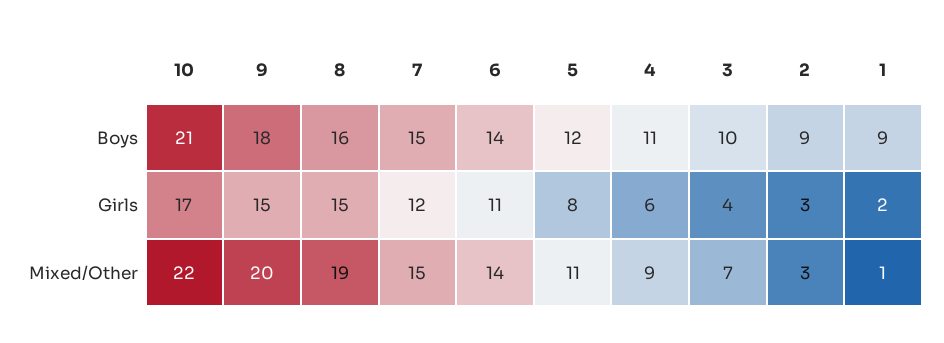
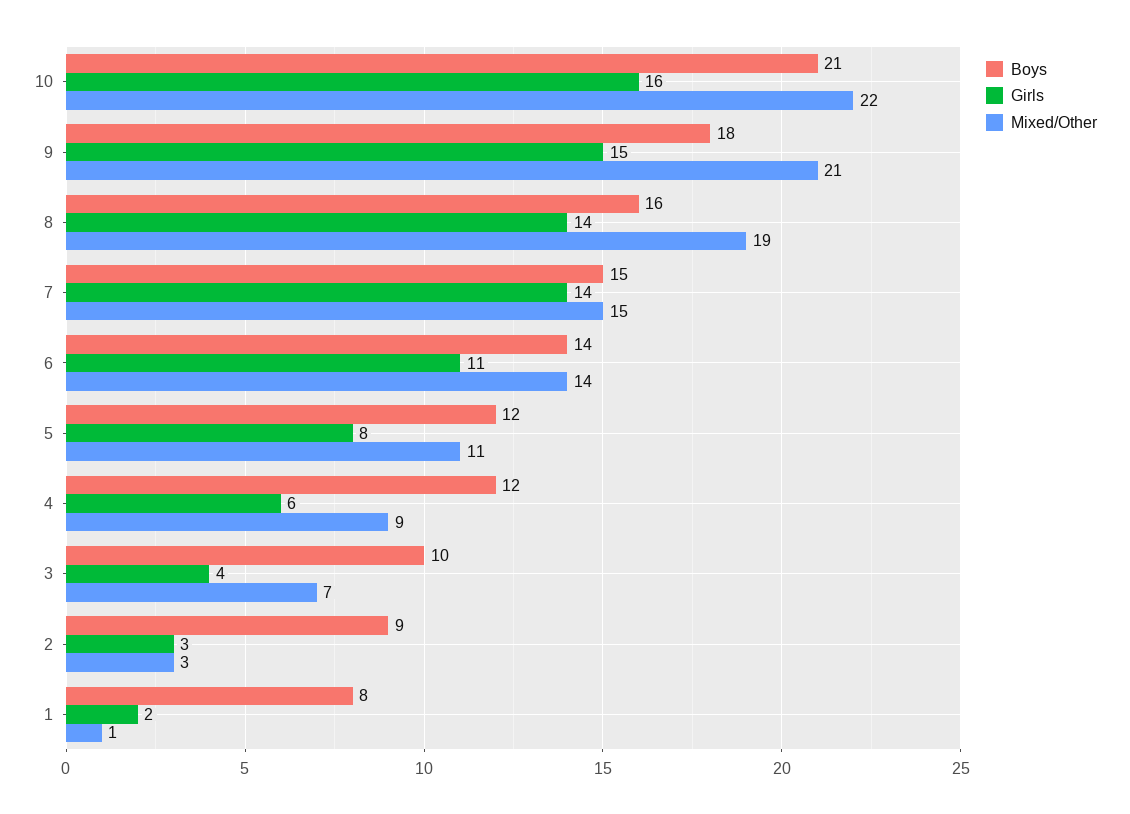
  {
    "Boys": {
      "10": 21,
      "9": 18,
      "8": 16,
      "7": 15,
      "6": 14,
      "5": 12,
-     "4": 11,
+     "4": 12,
      "3": 10,
      "2": 9,
-     "1": 9
+     "1": 8
    },
    "Girls": {
-     "10": 17,
+     "10": 16,
      "9": 15,
-     "8": 15,
+     "8": 14,
-     "7": 12,
+     "7": 14,
      "6": 11,
      "5": 8,
      "4": 6,
      "3": 4,
      "2": 3,
      "1": 2
    },
    "Mixed/Other": {
      "10": 22,
-     "9": 20,
+     "9": 21,
      "8": 19,
      "7": 15,
      "6": 14,
      "5": 11,
      "4": 9,
      "3": 7,
      "2": 3,
      "1": 1
    }
  }

